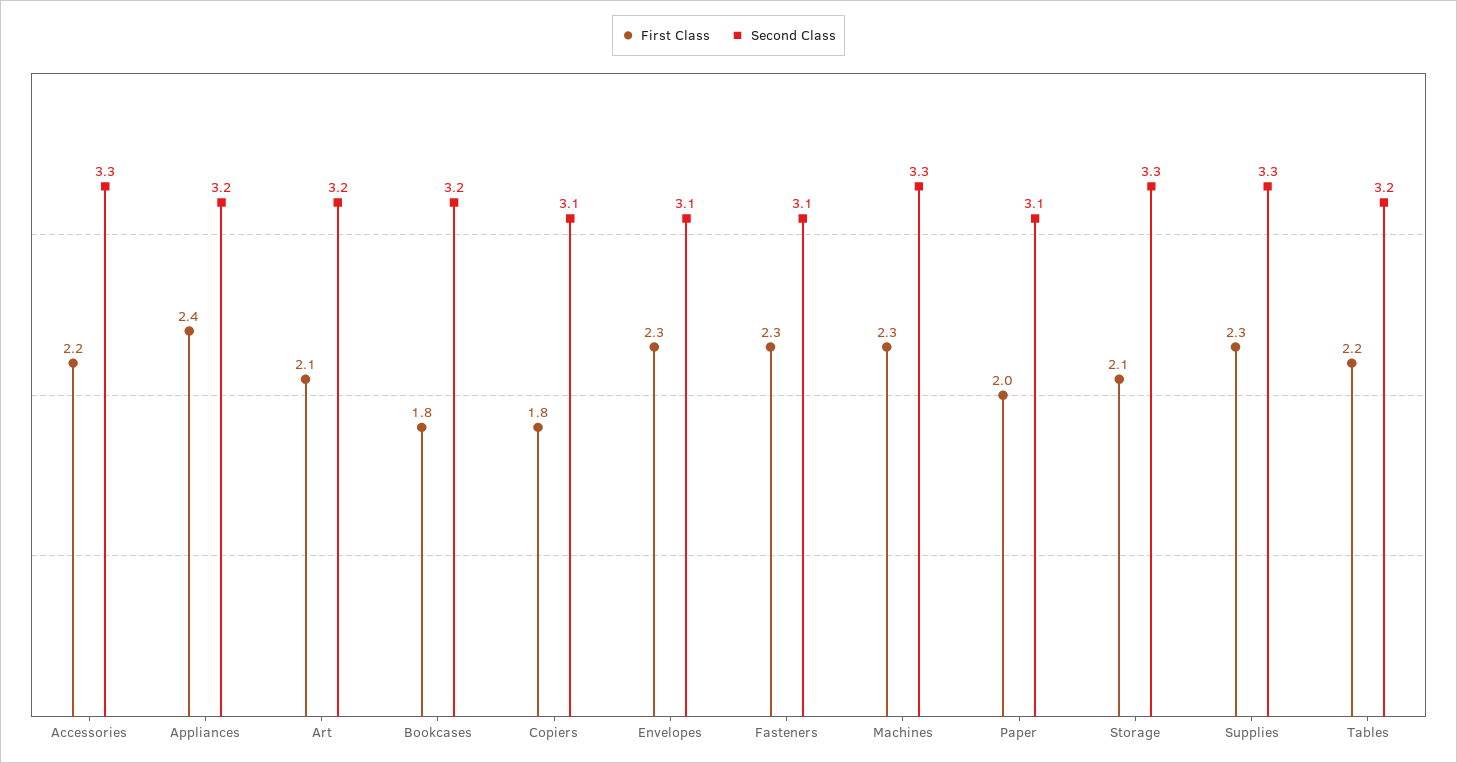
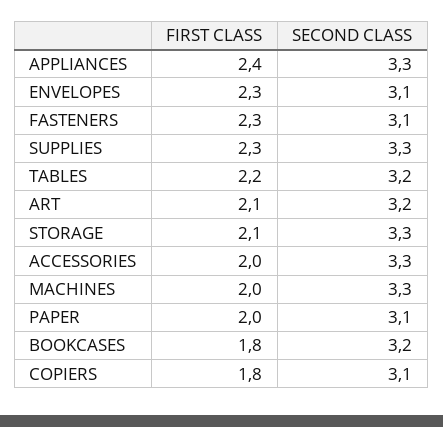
  {
    "First Class": {
-     "Accessories": 2.2,
+     "Accessories": 2,
      "Appliances": 2.4,
      "Art": 2.1,
      "Bookcases": 1.8,
      "Copiers": 1.8,
      "Envelopes": 2.3,
      "Fasteners": 2.3,
-     "Machines": 2.3,
+     "Machines": 2,
      "Paper": 2,
      "Storage": 2.1,
      "Supplies": 2.3,
      "Tables": 2.2
    },
    "Second Class": {
      "Accessories": 3.3,
-     "Appliances": 3.2,
+     "Appliances": 3.3,
      "Art": 3.2,
      "Bookcases": 3.2,
      "Copiers": 3.1,
      "Envelopes": 3.1,
      "Fasteners": 3.1,
      "Machines": 3.3,
      "Paper": 3.1,
      "Storage": 3.3,
      "Supplies": 3.3,
      "Tables": 3.2
    }
  }

